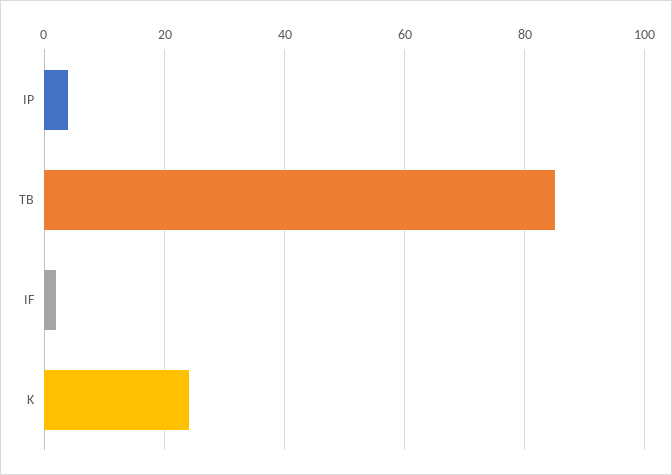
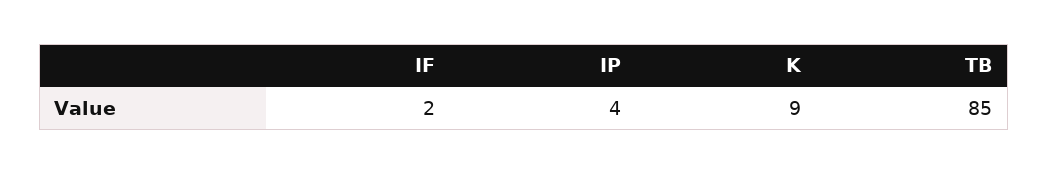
  {
    "IP": 4,
    "TB": 85,
    "IF": 2,
-   "K": 25
+   "K": 9
  }

